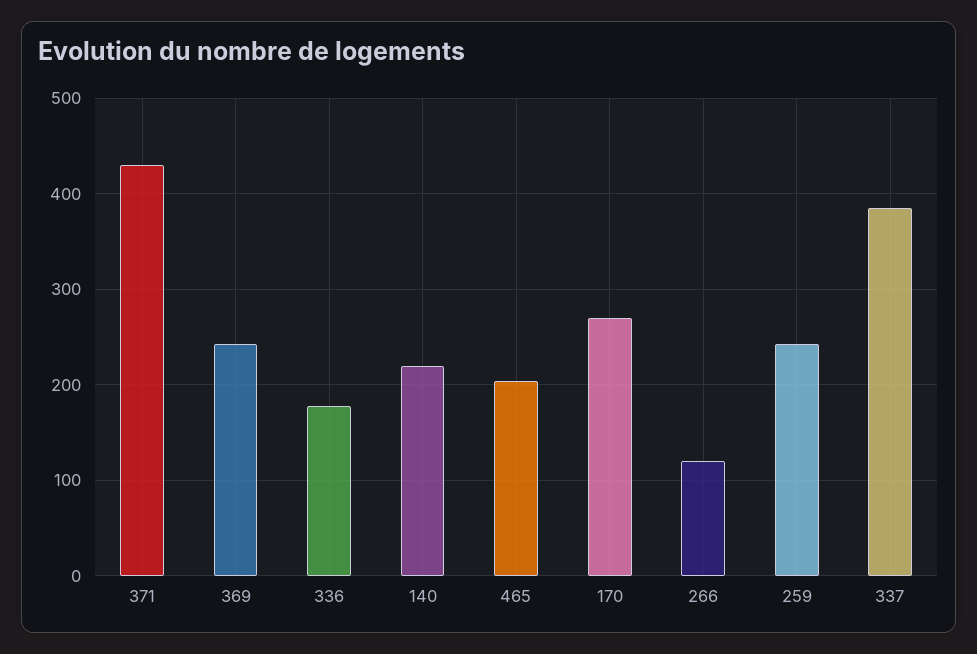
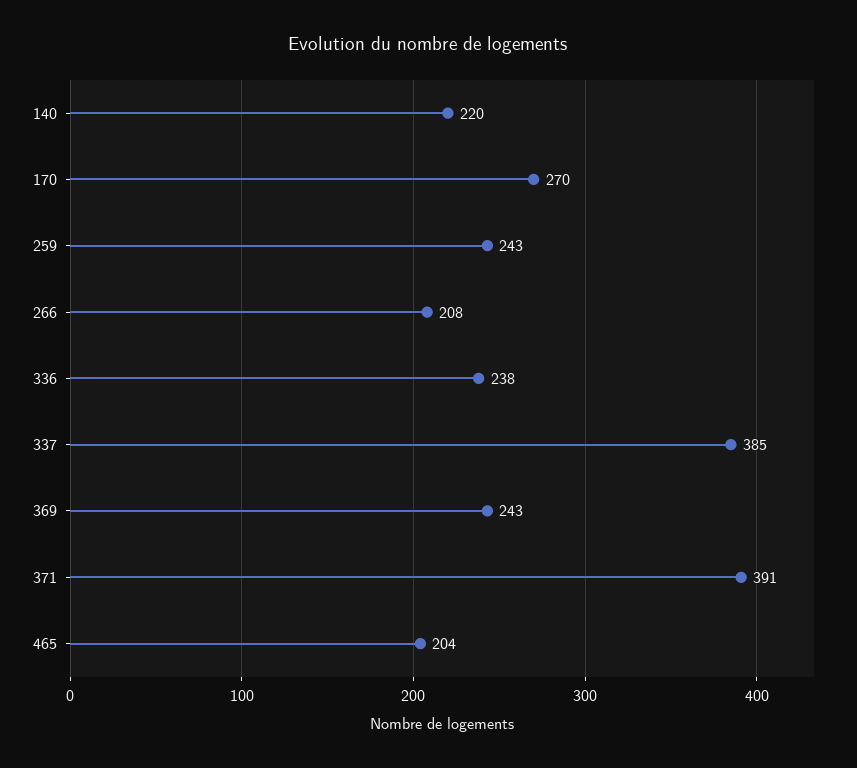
  {
-   "371": 430,
+   "371": 391,
    "369": 243,
-   "336": 180,
+   "336": 238,
    "140": 220,
    "465": 204,
    "170": 270,
-   "266": 120,
+   "266": 208,
    "259": 243,
    "337": 385
  }

